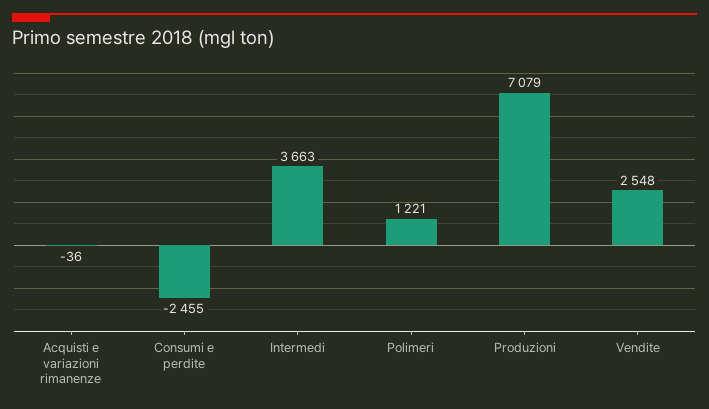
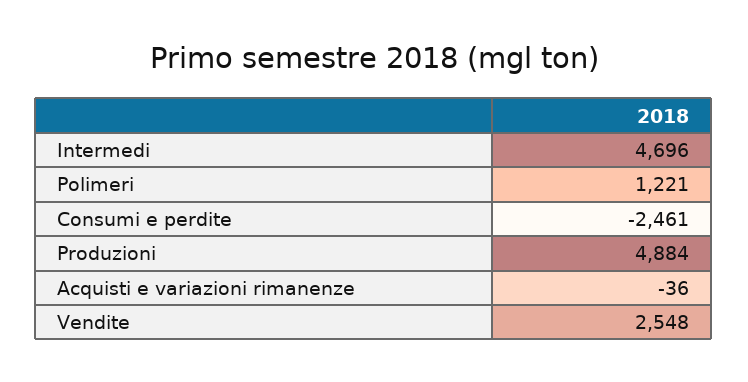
  {
    "Acquisti e variazioni rimanenze": -36,
-   "Consumi e perdite": -2455,
+   "Consumi e perdite": -2461,
-   "Intermedi": 3663,
+   "Intermedi": 4696,
    "Polimeri": 1221,
-   "Produzioni": 7079,
+   "Produzioni": 4884,
    "Vendite": 2548
  }

